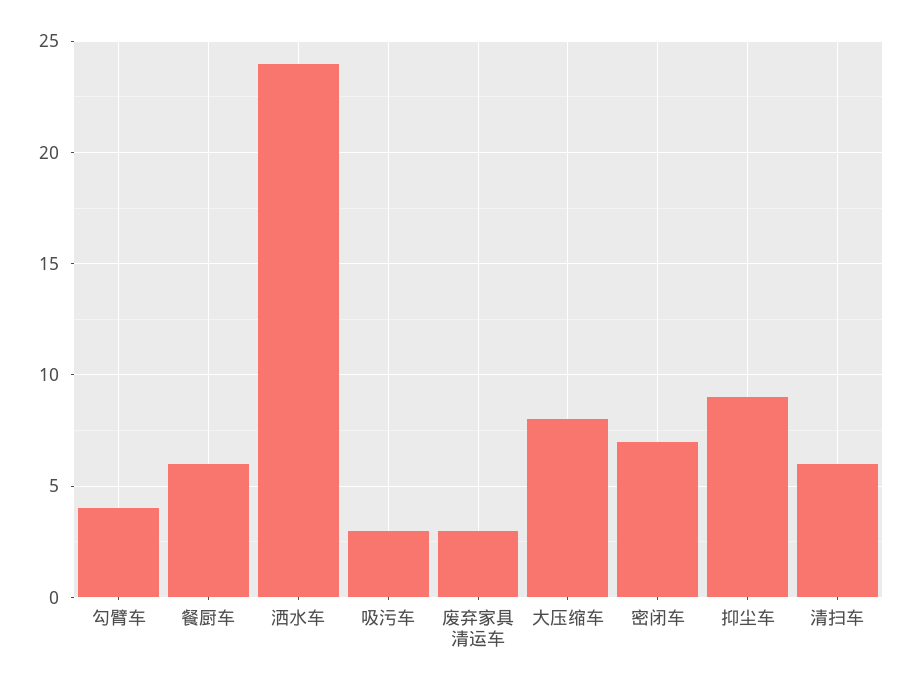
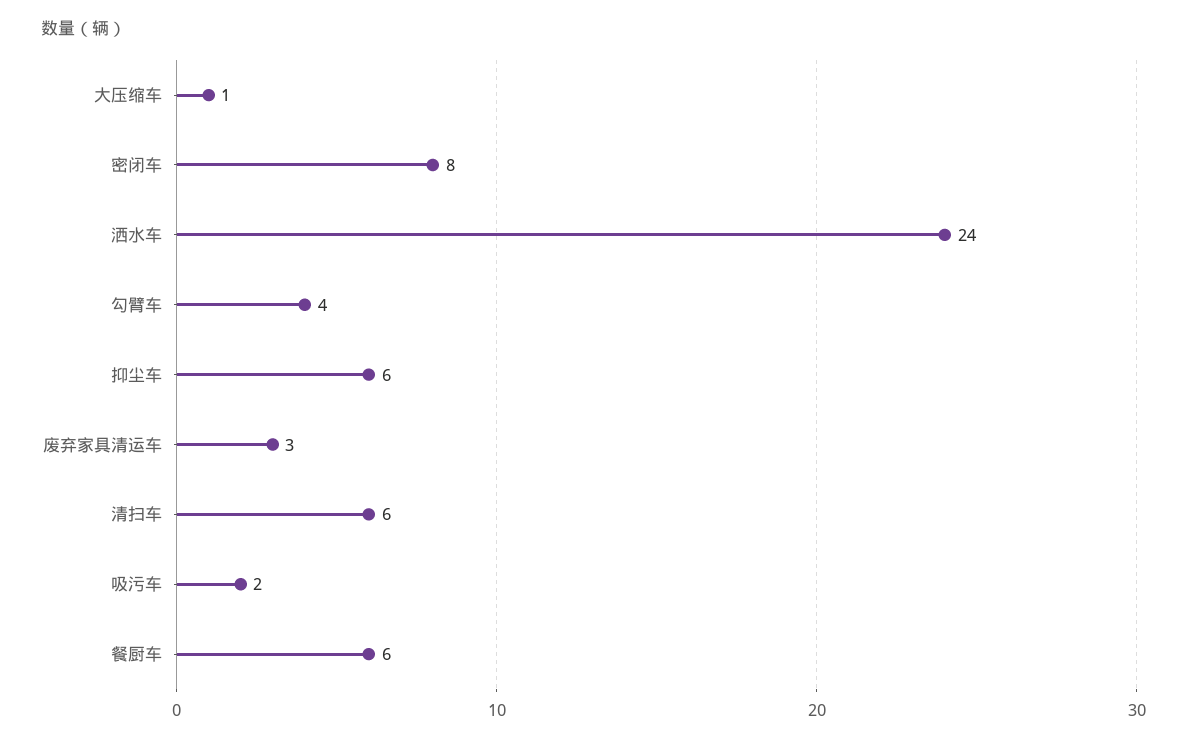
  {
    "勾臂车": 4,
    "餐厨车": 6,
    "洒水车": 24,
-   "吸污车": 3,
+   "吸污车": 2,
    "废弃家具清运车": 3,
-   "大压缩车": 8,
+   "大压缩车": 1,
-   "密闭车": 7,
+   "密闭车": 8,
-   "抑尘车": 9,
+   "抑尘车": 6,
    "清扫车": 6
  }

